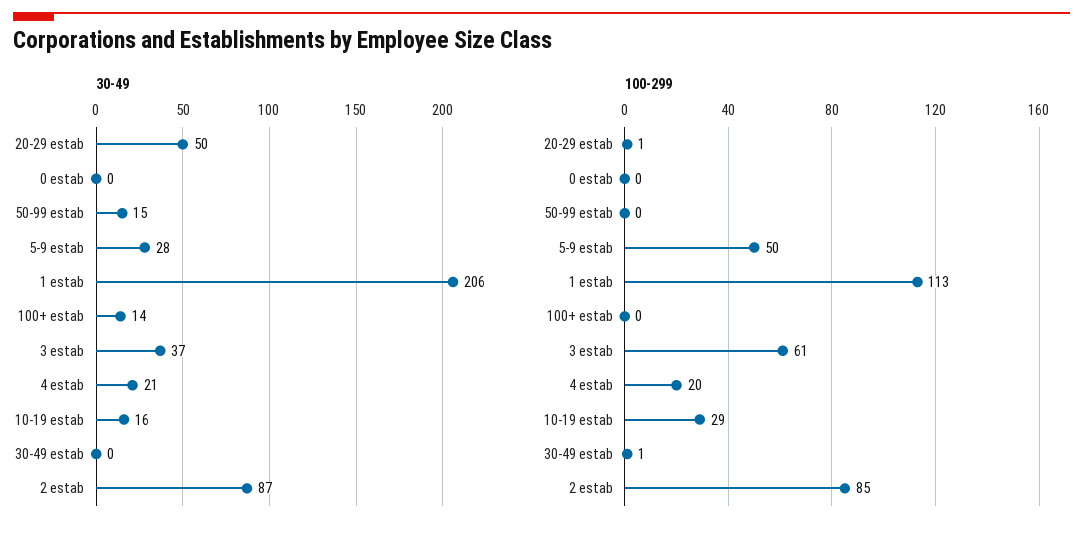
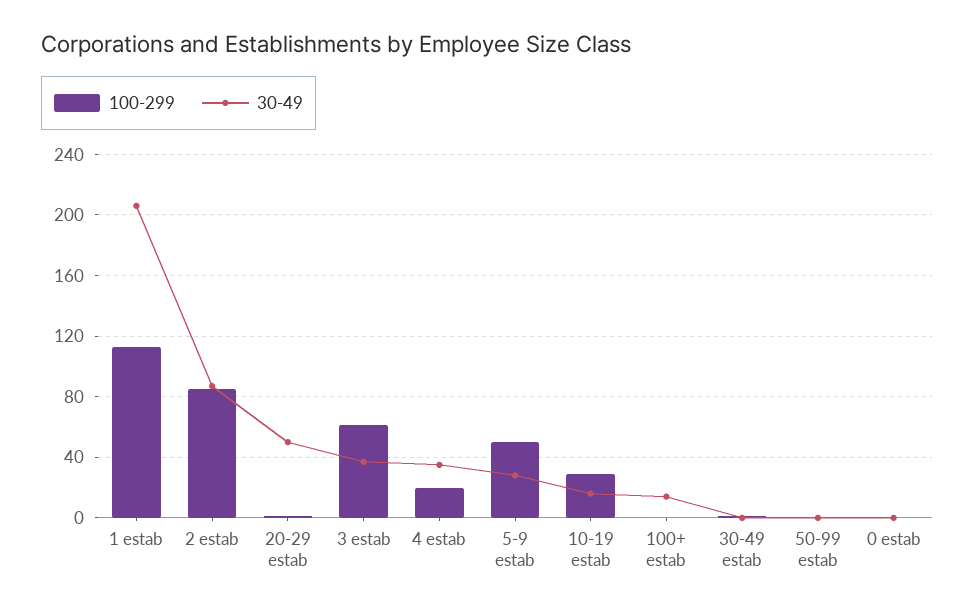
  {
    "30-49": {
      "20-29 estab": 50,
      "0 estab": 0,
-     "50-99 estab": 15,
+     "50-99 estab": 0,
      "5-9 estab": 28,
      "1 estab": 206,
      "100+ estab": 14,
      "3 estab": 37,
-     "4 estab": 21,
+     "4 estab": 35,
      "10-19 estab": 16,
      "30-49 estab": 0,
      "2 estab": 87
    },
    "100-299": {
      "20-29 estab": 1,
      "0 estab": 0,
      "50-99 estab": 0,
      "5-9 estab": 50,
      "1 estab": 113,
      "100+ estab": 0,
      "3 estab": 61,
      "4 estab": 20,
      "10-19 estab": 29,
      "30-49 estab": 1,
      "2 estab": 85
    }
  }

